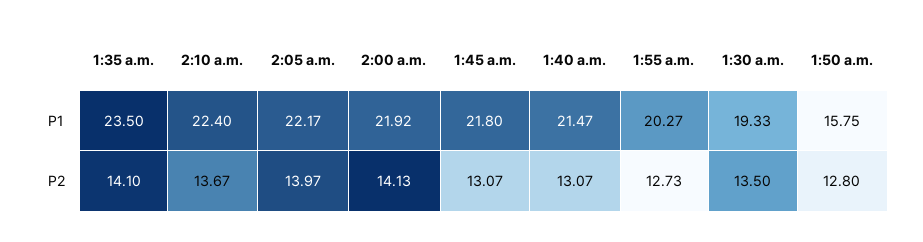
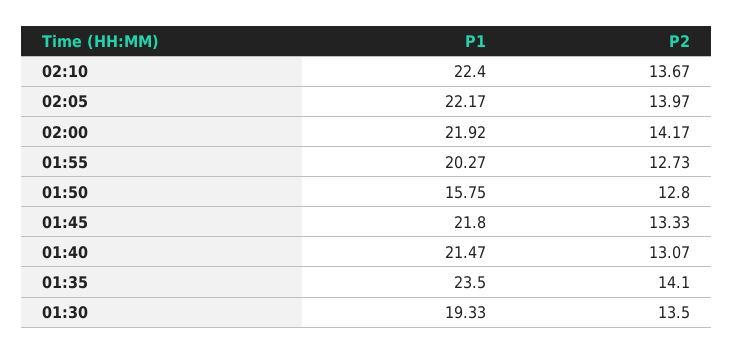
  {
    "1:35 a.m.": {
      "P1": 23.5,
      "P2": 14.1
    },
    "2:10 a.m.": {
      "P1": 22.4,
      "P2": 13.67
    },
    "2:05 a.m.": {
      "P1": 22.17,
      "P2": 13.97
    },
    "2:00 a.m.": {
      "P1": 21.92,
-     "P2": 14.13
+     "P2": 14.17
    },
    "1:45 a.m.": {
      "P1": 21.8,
-     "P2": 13.07
+     "P2": 13.33
    },
    "1:40 a.m.": {
      "P1": 21.47,
      "P2": 13.07
    },
    "1:55 a.m.": {
      "P1": 20.27,
      "P2": 12.73
    },
    "1:30 a.m.": {
      "P1": 19.33,
      "P2": 13.5
    },
    "1:50 a.m.": {
      "P1": 15.75,
      "P2": 12.8
    }
  }

